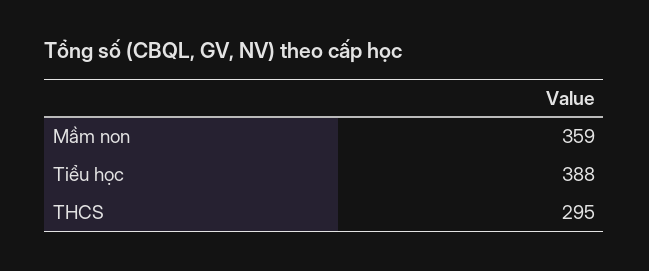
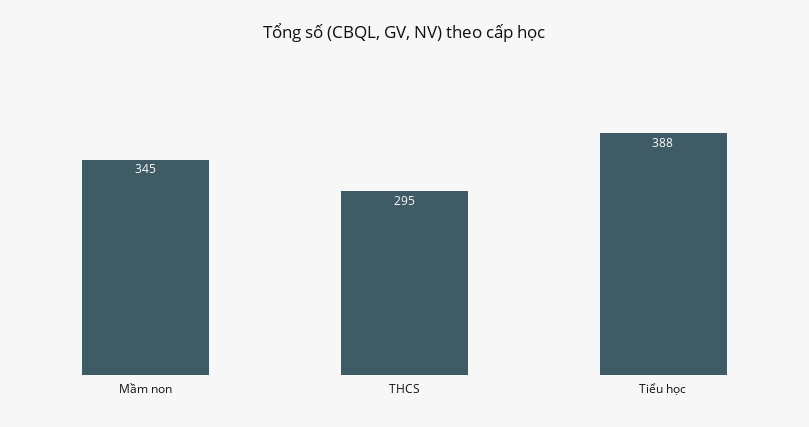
  {
-   "Mầm non": 359,
+   "Mầm non": 345,
    "Tiểu học": 388,
    "THCS": 295
  }

